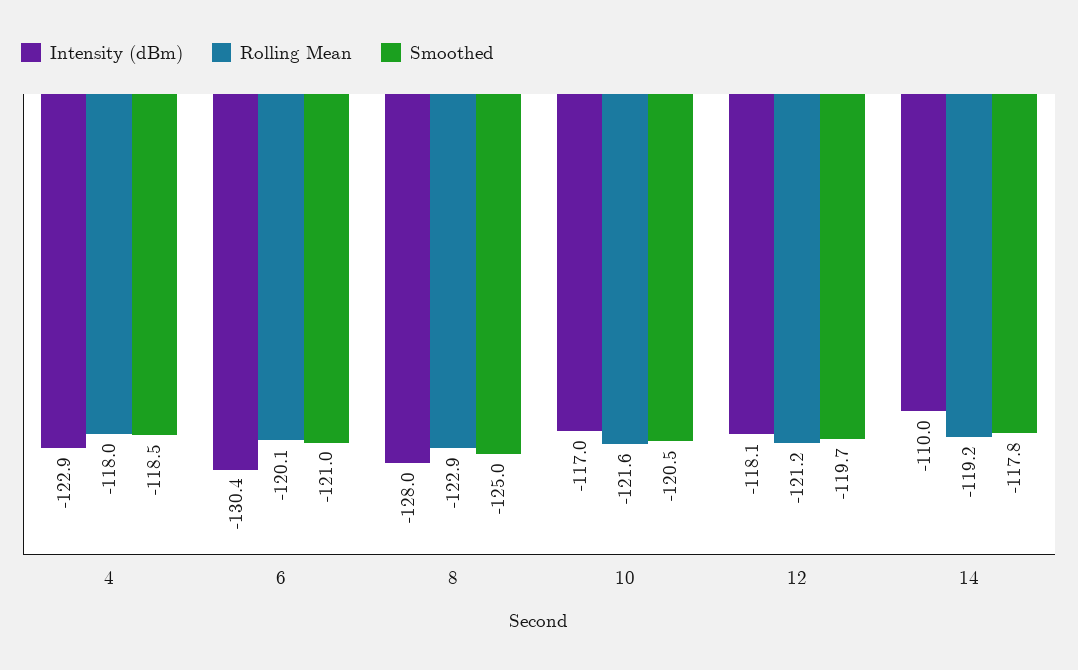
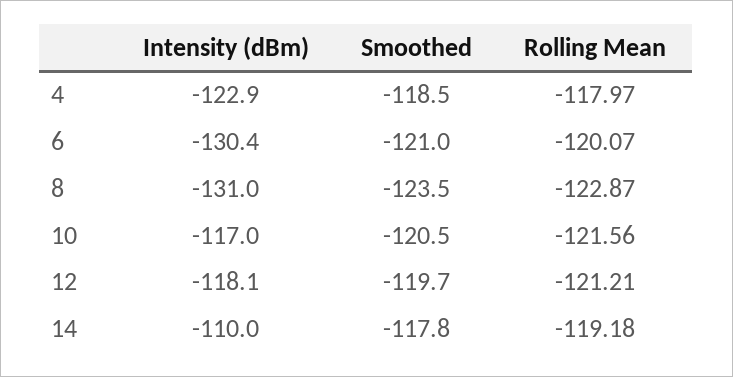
  {
    "Intensity (dBm)": {
      "4": -122.9,
      "6": -130.4,
-     "8": -128,
+     "8": -131,
      "10": -117,
      "12": -118.1,
      "14": -110
    },
    "Rolling Mean": {
      "4": -117.97,
      "6": -120.07,
      "8": -122.87,
      "10": -121.56,
      "12": -121.21,
      "14": -119.18
    },
    "Smoothed": {
      "4": -118.5,
      "6": -121,
-     "8": -125,
+     "8": -123.5,
      "10": -120.5,
      "12": -119.7,
      "14": -117.8
    }
  }

